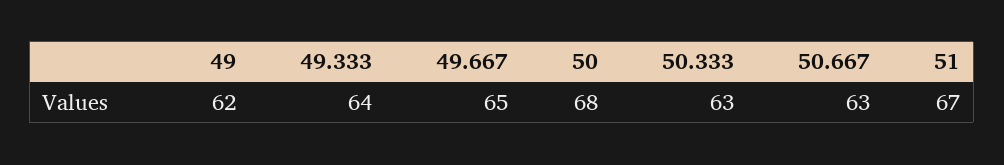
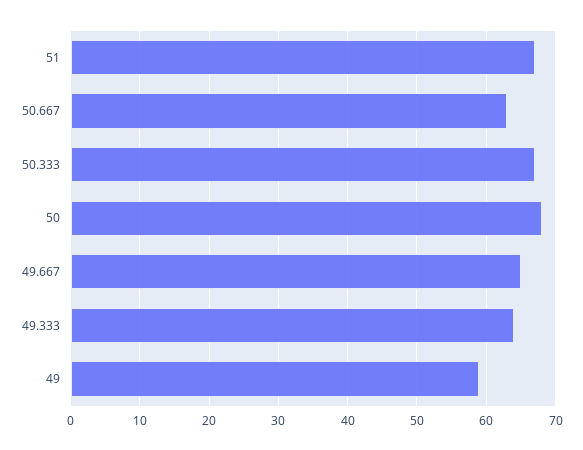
  {
-   "49": 62,
+   "49": 59,
    "49.333": 64,
    "49.667": 65,
    "50": 68,
-   "50.333": 63,
+   "50.333": 67,
    "50.667": 63,
    "51": 67
  }

